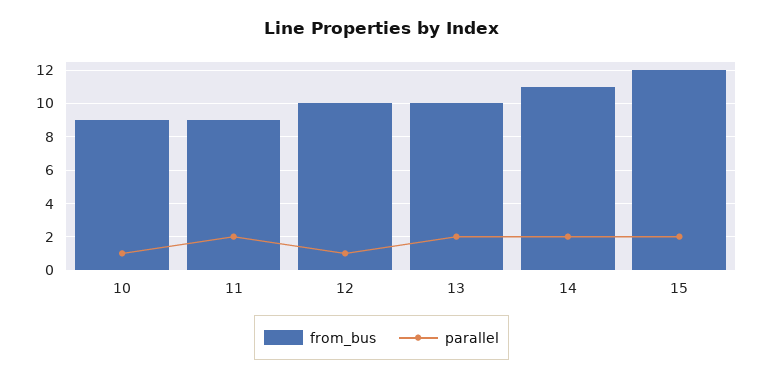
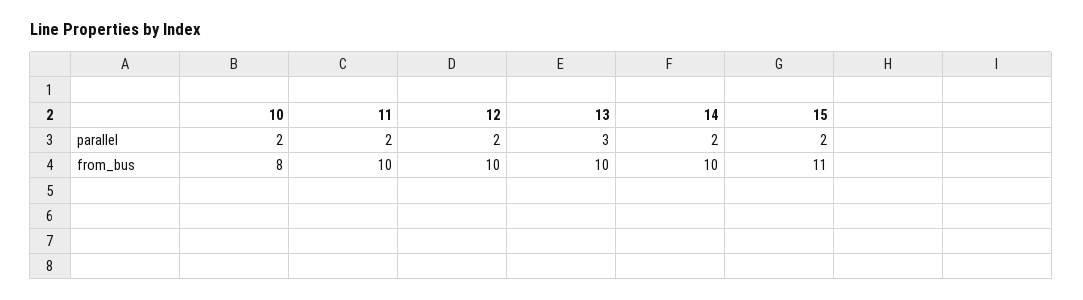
  {
    "from_bus": {
-     "10": 9,
+     "10": 8,
-     "11": 9,
+     "11": 10,
      "12": 10,
      "13": 10,
-     "14": 11,
+     "14": 10,
-     "15": 12
+     "15": 11
    },
    "parallel": {
-     "10": 1,
+     "10": 2,
      "11": 2,
-     "12": 1,
+     "12": 2,
-     "13": 2,
+     "13": 3,
      "14": 2,
      "15": 2
    }
  }

